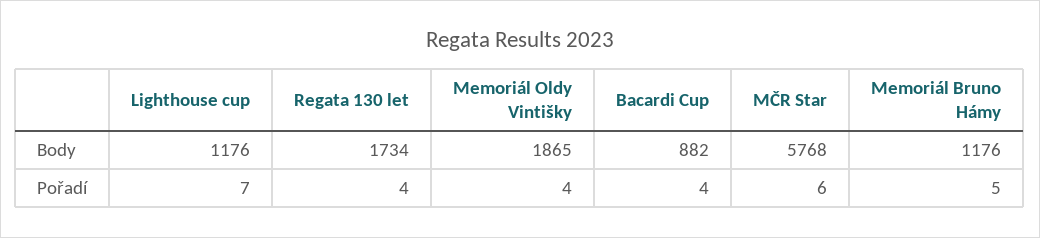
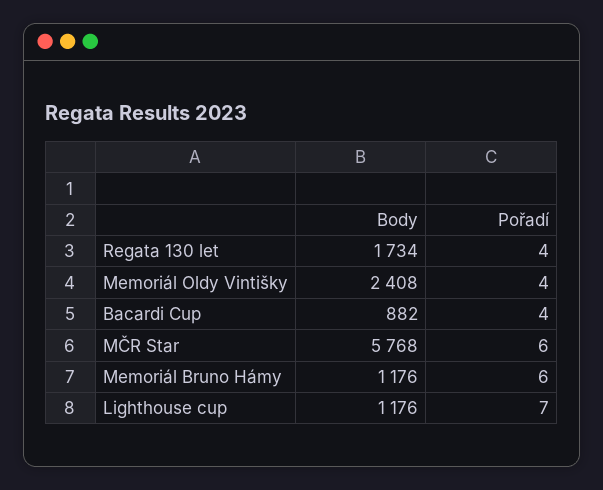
  {
    "Lighthouse cup": {
      "Body": 1176,
      "Pořadí": 7
    },
    "Regata 130 let": {
      "Body": 1734,
      "Pořadí": 4
    },
    "Memoriál Oldy Vintišky": {
-     "Body": 1865,
+     "Body": 2408,
      "Pořadí": 4
    },
    "Bacardi Cup": {
      "Body": 882,
      "Pořadí": 4
    },
    "MČR Star": {
      "Body": 5768,
      "Pořadí": 6
    },
    "Memoriál Bruno Hámy": {
      "Body": 1176,
-     "Pořadí": 5
+     "Pořadí": 6
    }
  }

